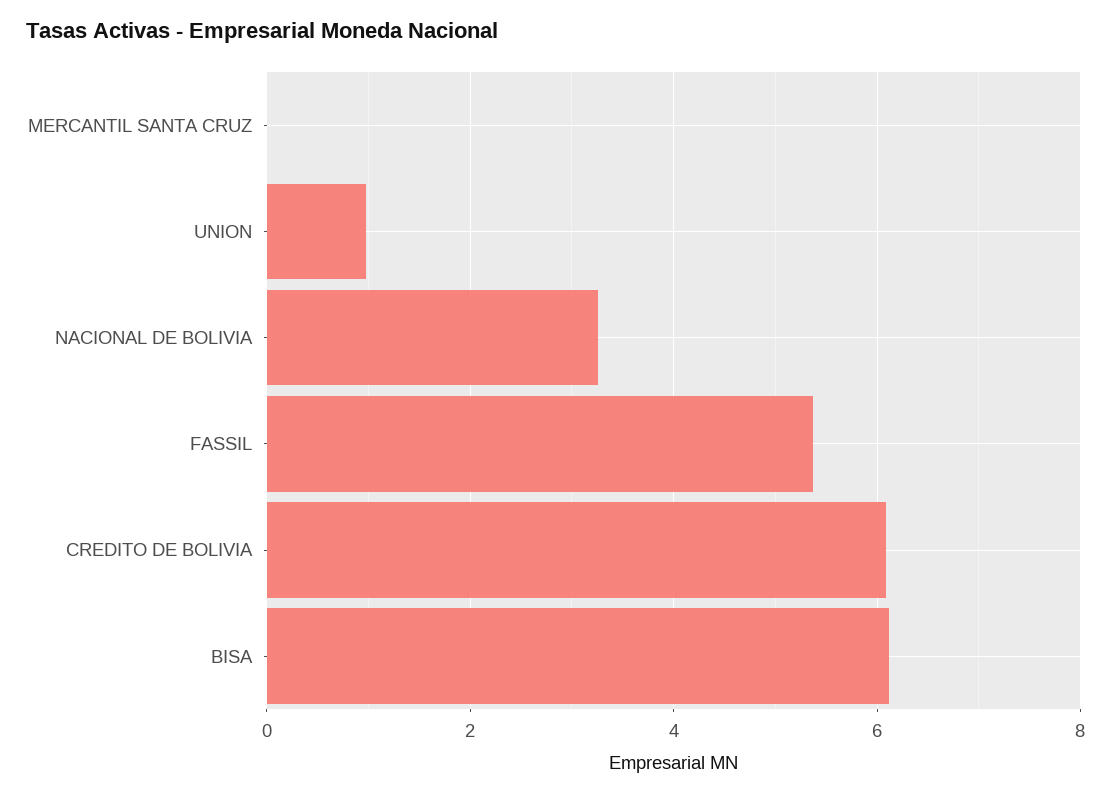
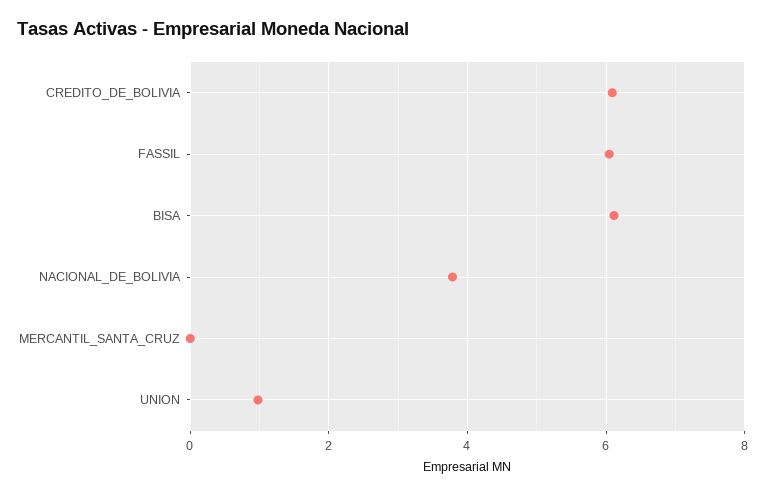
  {
    "MERCANTIL SANTA CRUZ": 0,
    "UNION": 1,
-   "NACIONAL DE BOLIVIA": 3.2,
+   "NACIONAL DE BOLIVIA": 3.8,
-   "FASSIL": 5.4,
+   "FASSIL": 6,
    "CREDITO DE BOLIVIA": 6,
    "BISA": 6.2
  }

